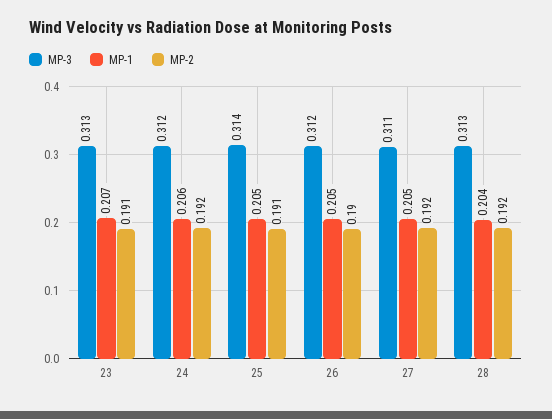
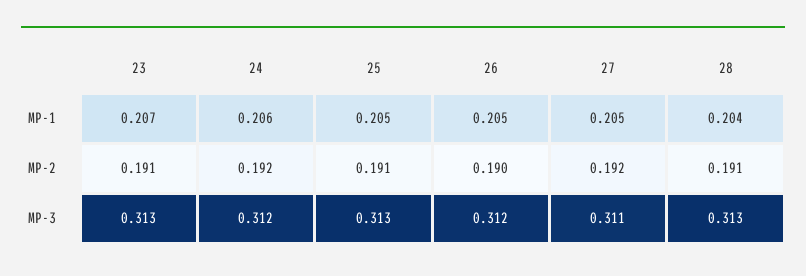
  {
    "MP-3": {
      "23": 0.313,
      "24": 0.312,
-     "25": 0.314,
+     "25": 0.313,
      "26": 0.312,
      "27": 0.311,
      "28": 0.313
    },
    "MP-1": {
      "23": 0.207,
      "24": 0.206,
      "25": 0.205,
      "26": 0.205,
      "27": 0.205,
      "28": 0.204
    },
    "MP-2": {
      "23": 0.191,
      "24": 0.192,
      "25": 0.191,
      "26": 0.19,
      "27": 0.192,
-     "28": 0.192
+     "28": 0.191
    }
  }

